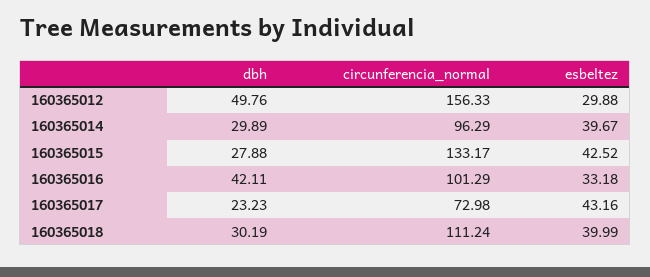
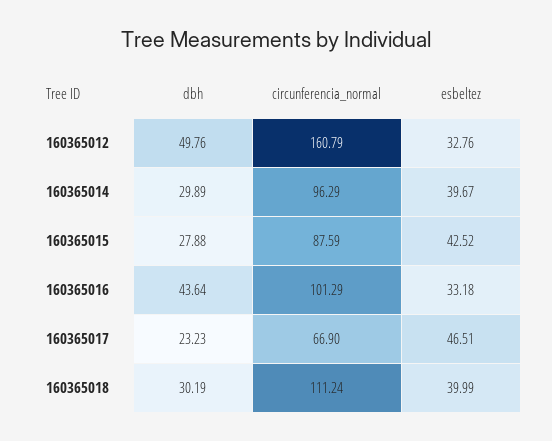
  {
    "dbh": {
      "160365012": 49.76,
      "160365014": 29.89,
      "160365015": 27.88,
-     "160365016": 42.11,
+     "160365016": 43.64,
      "160365017": 23.23,
      "160365018": 30.19
    },
    "circunferencia_normal": {
-     "160365012": 156.33,
+     "160365012": 160.79,
      "160365014": 96.29,
-     "160365015": 133.17,
+     "160365015": 87.59,
      "160365016": 101.29,
-     "160365017": 72.98,
+     "160365017": 66.9,
      "160365018": 111.24
    },
    "esbeltez": {
-     "160365012": 29.88,
+     "160365012": 32.76,
      "160365014": 39.67,
      "160365015": 42.52,
      "160365016": 33.18,
-     "160365017": 43.16,
+     "160365017": 46.51,
      "160365018": 39.99
    }
  }

